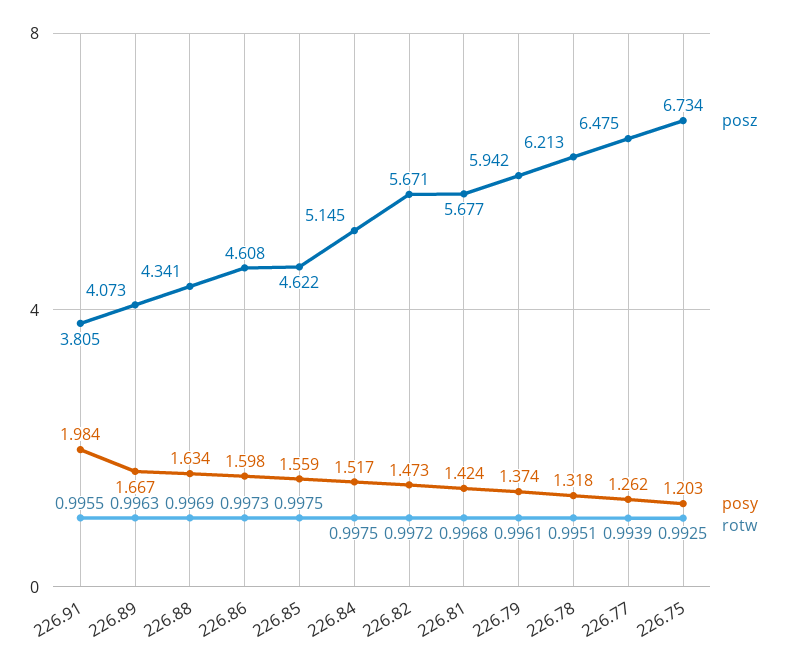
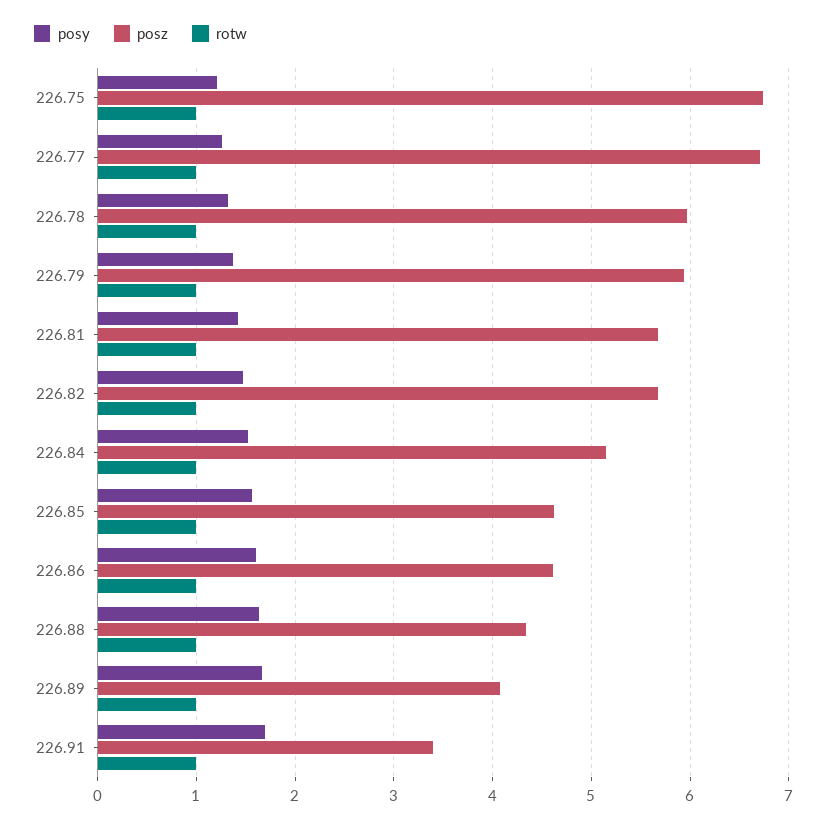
  {
    "posz": {
-     "226.91": 3.805,
+     "226.91": 3.4,
      "226.89": 4.073,
      "226.88": 4.341,
      "226.86": 4.608,
      "226.85": 4.622,
      "226.84": 5.145,
      "226.82": 5.671,
      "226.81": 5.677,
      "226.79": 5.942,
-     "226.78": 6.213,
+     "226.78": 6,
-     "226.77": 6.475,
+     "226.77": 6.7,
      "226.75": 6.734
    },
    "posy": {
-     "226.91": 1.984,
+     "226.91": 1.7,
      "226.89": 1.667,
      "226.88": 1.634,
      "226.86": 1.598,
      "226.85": 1.559,
      "226.84": 1.517,
      "226.82": 1.473,
      "226.81": 1.424,
      "226.79": 1.374,
      "226.78": 1.318,
      "226.77": 1.262,
      "226.75": 1.203
    },
    "rotw": {
      "226.91": 0.9955,
      "226.89": 0.9963,
      "226.88": 0.9969,
      "226.86": 0.9973,
      "226.85": 0.9975,
      "226.84": 0.9975,
      "226.82": 0.9972,
      "226.81": 0.9968,
      "226.79": 0.9961,
      "226.78": 0.9951,
      "226.77": 0.9939,
      "226.75": 0.9925
    }
  }

